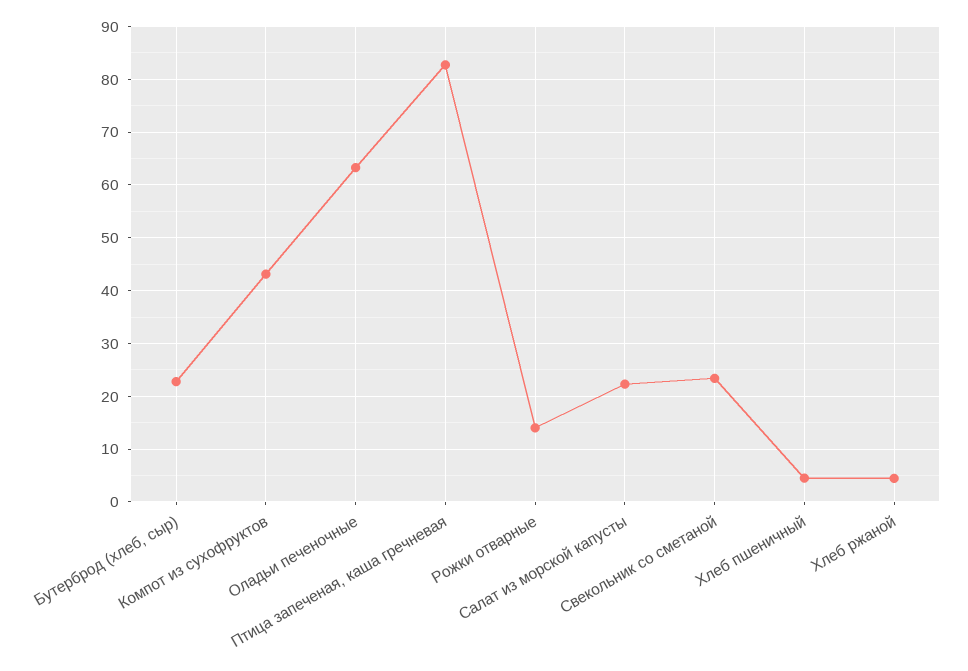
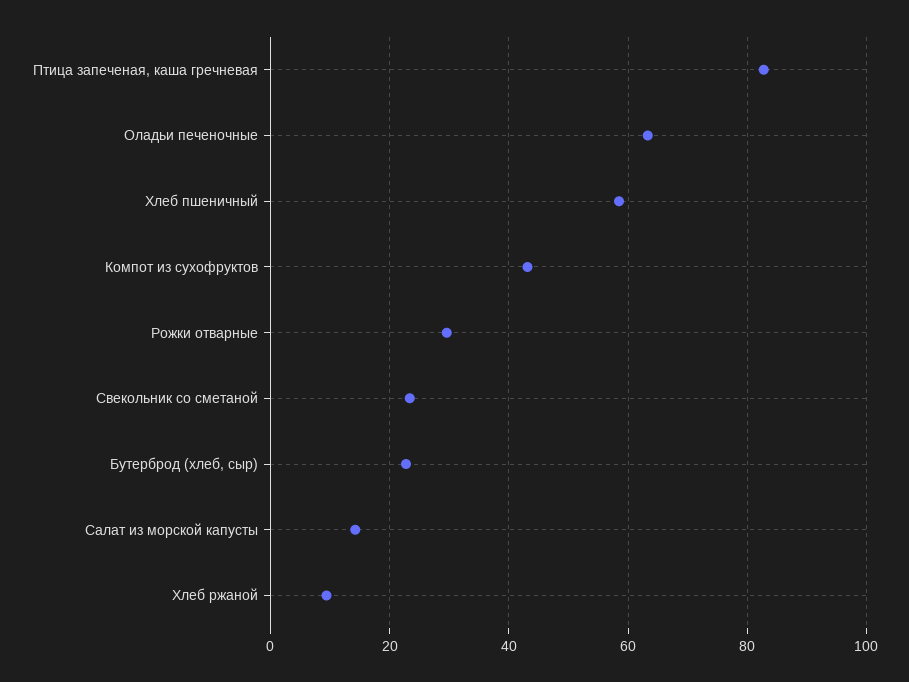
  {
    "Бутерброд (хлеб, сыр)": 22,
    "Компот из сухофруктов": 44,
    "Оладьи печеночные": 64,
    "Птица запеченая, каша гречневая": 82,
-   "Рожки отварные": 14,
+   "Рожки отварные": 30,
-   "Салат из морской капусты": 22,
+   "Салат из морской капусты": 14,
    "Свекольник со сметаной": 24,
-   "Хлеб пшеничный": 4,
+   "Хлеб пшеничный": 58,
-   "Хлеб ржаной": 4
+   "Хлеб ржаной": 10
  }

